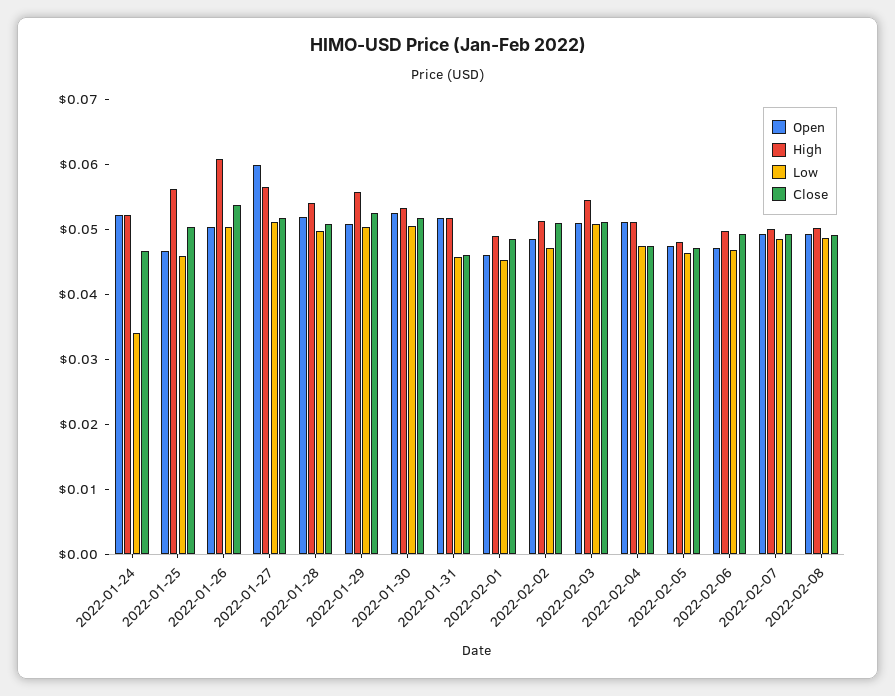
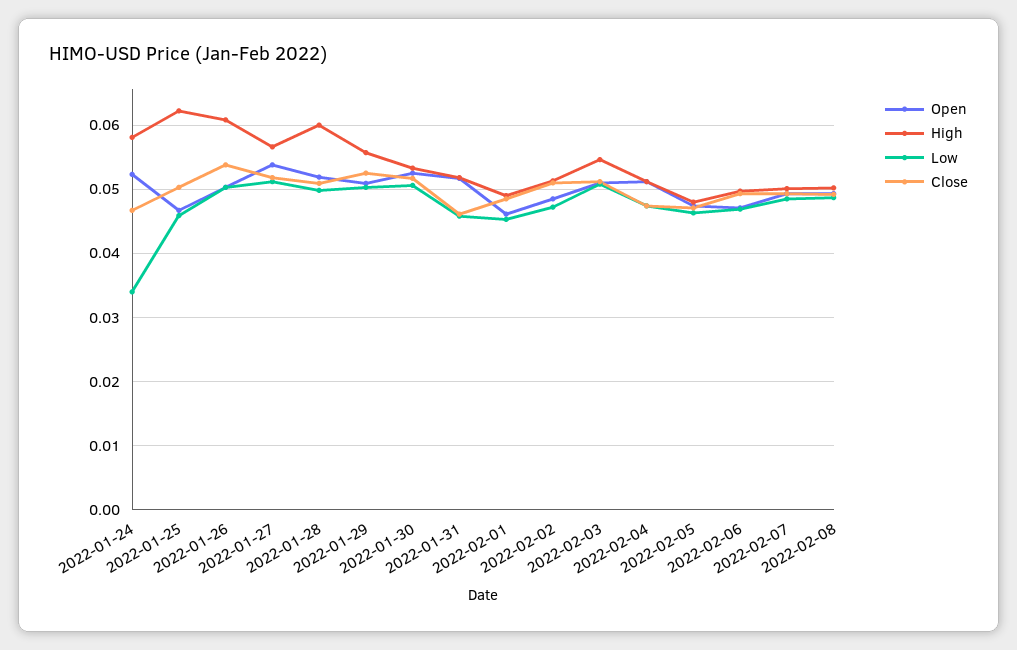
  {
    "Open": {
      "2022-01-24": 0.052,
      "2022-01-25": 0.047,
      "2022-01-26": 0.05,
-     "2022-01-27": 0.06,
+     "2022-01-27": 0.054,
      "2022-01-28": 0.052,
      "2022-01-29": 0.051,
      "2022-01-30": 0.053,
      "2022-01-31": 0.052,
      "2022-02-01": 0.046,
      "2022-02-02": 0.049,
      "2022-02-03": 0.051,
      "2022-02-04": 0.051,
      "2022-02-05": 0.047,
      "2022-02-06": 0.047,
      "2022-02-07": 0.049,
      "2022-02-08": 0.049
    },
    "High": {
-     "2022-01-24": 0.052,
+     "2022-01-24": 0.058,
-     "2022-01-25": 0.056,
+     "2022-01-25": 0.062,
      "2022-01-26": 0.061,
      "2022-01-27": 0.057,
-     "2022-01-28": 0.054,
+     "2022-01-28": 0.06,
      "2022-01-29": 0.056,
      "2022-01-30": 0.053,
      "2022-01-31": 0.052,
      "2022-02-01": 0.049,
      "2022-02-02": 0.051,
      "2022-02-03": 0.055,
      "2022-02-04": 0.051,
      "2022-02-05": 0.048,
      "2022-02-06": 0.05,
      "2022-02-07": 0.05,
      "2022-02-08": 0.05
    },
    "Low": {
      "2022-01-24": 0.034,
      "2022-01-25": 0.046,
      "2022-01-26": 0.05,
      "2022-01-27": 0.051,
      "2022-01-28": 0.05,
      "2022-01-29": 0.05,
      "2022-01-30": 0.051,
      "2022-01-31": 0.046,
      "2022-02-01": 0.045,
      "2022-02-02": 0.047,
      "2022-02-03": 0.051,
      "2022-02-04": 0.047,
      "2022-02-05": 0.046,
      "2022-02-06": 0.047,
      "2022-02-07": 0.049,
      "2022-02-08": 0.049
    },
    "Close": {
      "2022-01-24": 0.047,
      "2022-01-25": 0.05,
      "2022-01-26": 0.054,
      "2022-01-27": 0.052,
      "2022-01-28": 0.051,
      "2022-01-29": 0.053,
      "2022-01-30": 0.052,
      "2022-01-31": 0.046,
      "2022-02-01": 0.049,
      "2022-02-02": 0.051,
      "2022-02-03": 0.051,
      "2022-02-04": 0.047,
      "2022-02-05": 0.047,
      "2022-02-06": 0.049,
      "2022-02-07": 0.049,
      "2022-02-08": 0.049
    }
  }

